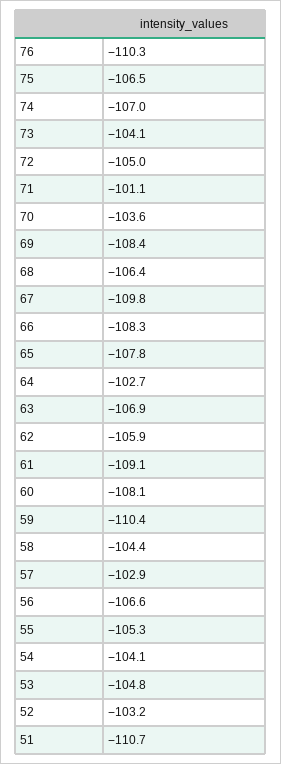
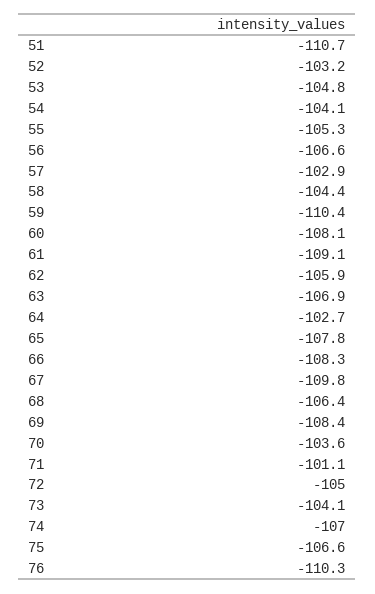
  {
    "76": -110.3,
-   "75": -106.5,
+   "75": -106.6,
    "74": -107,
    "73": -104.1,
    "72": -105,
    "71": -101.1,
    "70": -103.6,
    "69": -108.4,
    "68": -106.4,
    "67": -109.8,
    "66": -108.3,
    "65": -107.8,
    "64": -102.7,
    "63": -106.9,
    "62": -105.9,
    "61": -109.1,
    "60": -108.1,
    "59": -110.4,
    "58": -104.4,
    "57": -102.9,
    "56": -106.6,
    "55": -105.3,
    "54": -104.1,
    "53": -104.8,
    "52": -103.2,
    "51": -110.7
  }

